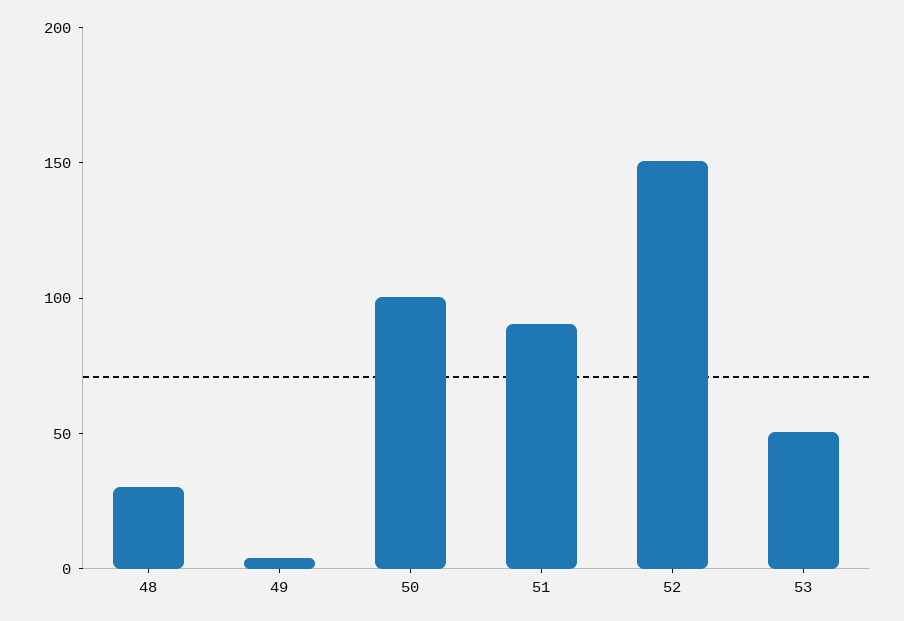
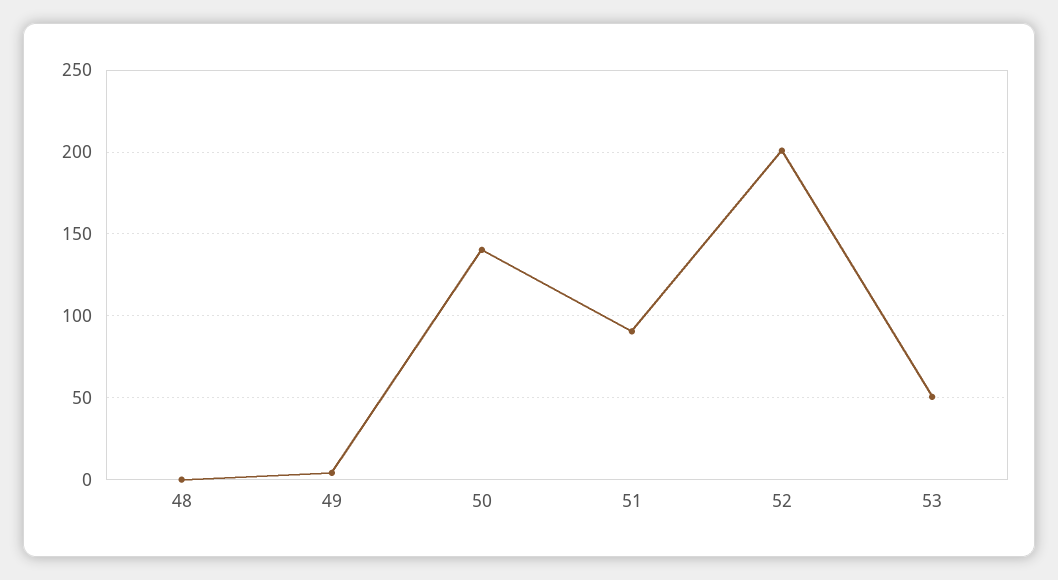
  {
-   "48": 30,
+   "48": 0,
    "49": 5,
-   "50": 100,
+   "50": 140,
    "51": 90,
-   "52": 150,
+   "52": 200,
    "53": 50
  }

